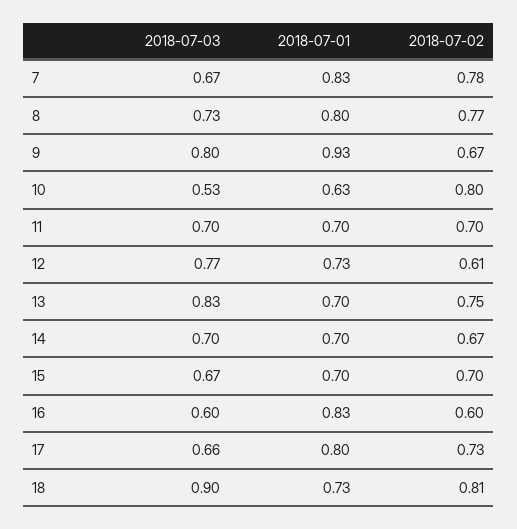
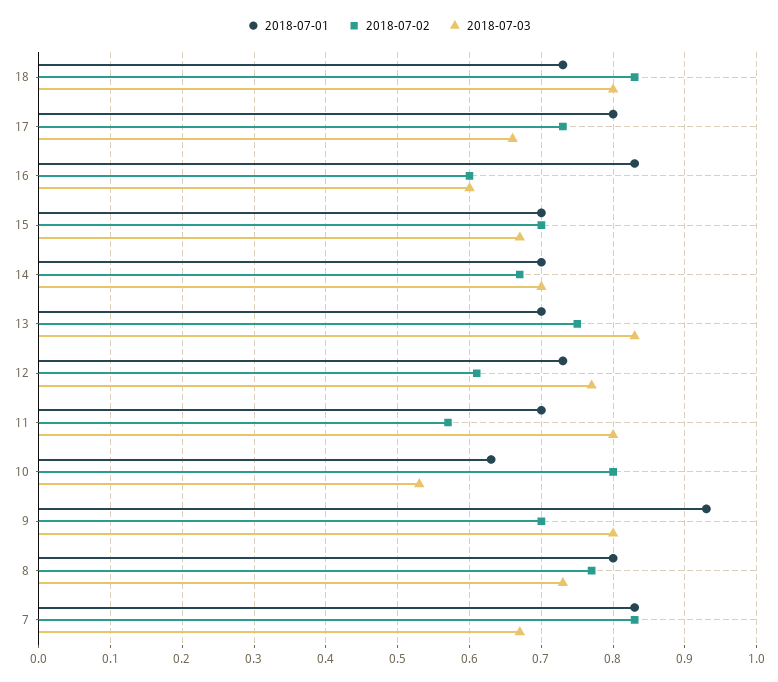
  {
    "2018-07-03": {
      "7": 0.67,
      "8": 0.73,
      "9": 0.8,
      "10": 0.53,
-     "11": 0.7,
+     "11": 0.8,
      "12": 0.77,
      "13": 0.83,
      "14": 0.7,
      "15": 0.67,
      "16": 0.6,
      "17": 0.66,
-     "18": 0.9
+     "18": 0.8
    },
    "2018-07-01": {
      "7": 0.83,
      "8": 0.8,
      "9": 0.93,
      "10": 0.63,
      "11": 0.7,
      "12": 0.73,
      "13": 0.7,
      "14": 0.7,
      "15": 0.7,
      "16": 0.83,
      "17": 0.8,
      "18": 0.73
    },
    "2018-07-02": {
-     "7": 0.78,
+     "7": 0.83,
      "8": 0.77,
-     "9": 0.67,
+     "9": 0.7,
      "10": 0.8,
-     "11": 0.7,
+     "11": 0.57,
      "12": 0.61,
      "13": 0.75,
      "14": 0.67,
      "15": 0.7,
      "16": 0.6,
      "17": 0.73,
-     "18": 0.81
+     "18": 0.83
    }
  }

